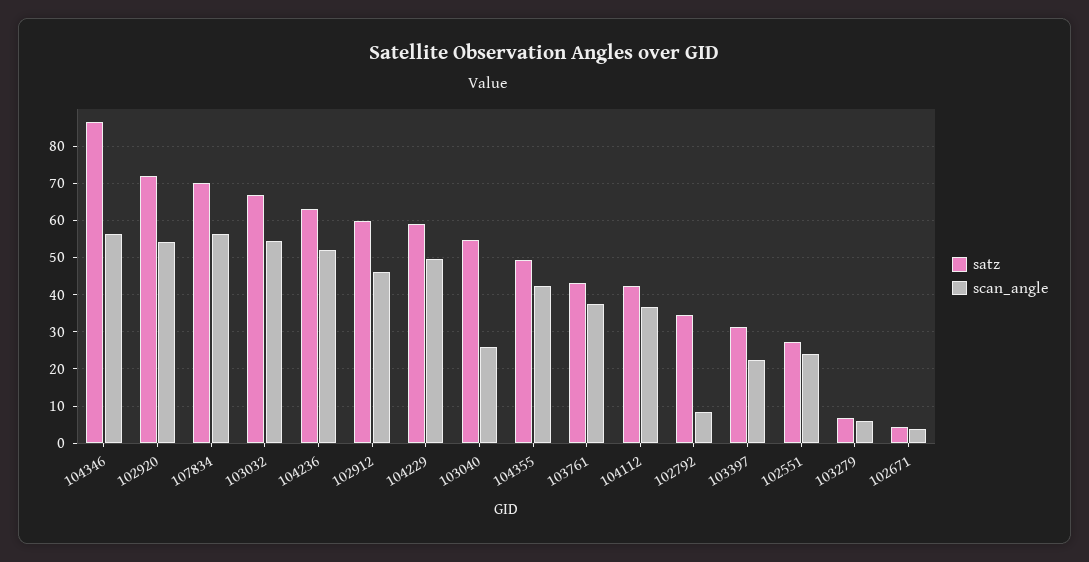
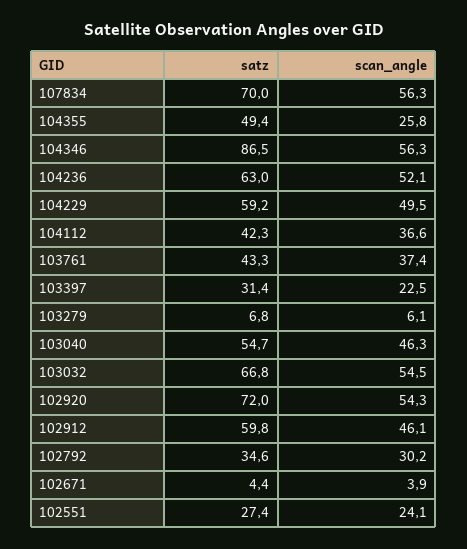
  {
    "satz": {
      "104346": 86.5,
      "102920": 72,
      "107834": 70,
      "103032": 66.8,
      "104236": 63,
      "102912": 59.8,
      "104229": 59.2,
      "103040": 54.7,
      "104355": 49.4,
      "103761": 43.3,
      "104112": 42.3,
      "102792": 34.6,
      "103397": 31.4,
      "102551": 27.4,
      "103279": 6.8,
      "102671": 4.4
    },
    "scan_angle": {
      "104346": 56.3,
      "102920": 54.3,
      "107834": 56.3,
      "103032": 54.5,
      "104236": 52.1,
      "102912": 46.1,
      "104229": 49.5,
-     "103040": 26,
+     "103040": 46.3,
-     "104355": 42,
+     "104355": 25.8,
      "103761": 37.4,
      "104112": 36.6,
-     "102792": 8,
+     "102792": 30.2,
      "103397": 22.5,
      "102551": 24.1,
      "103279": 6.1,
      "102671": 3.9
    }
  }

